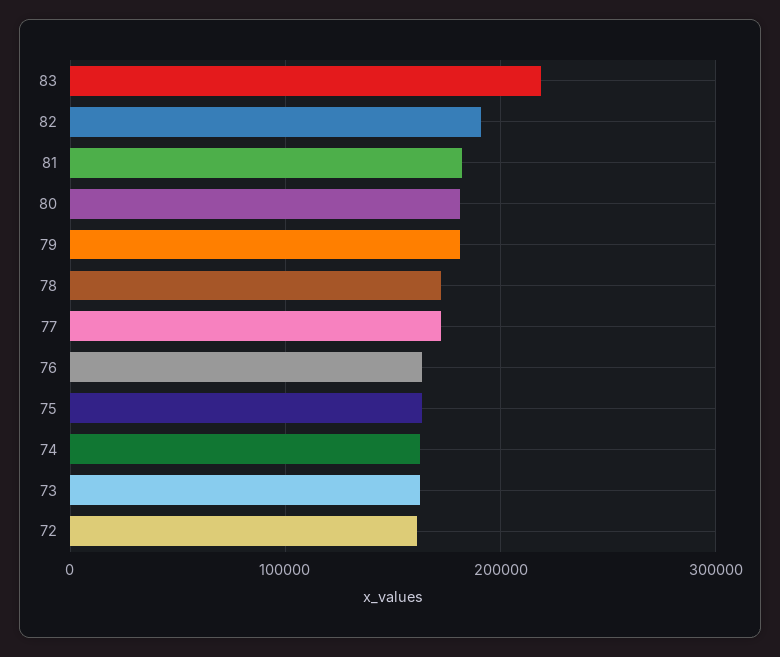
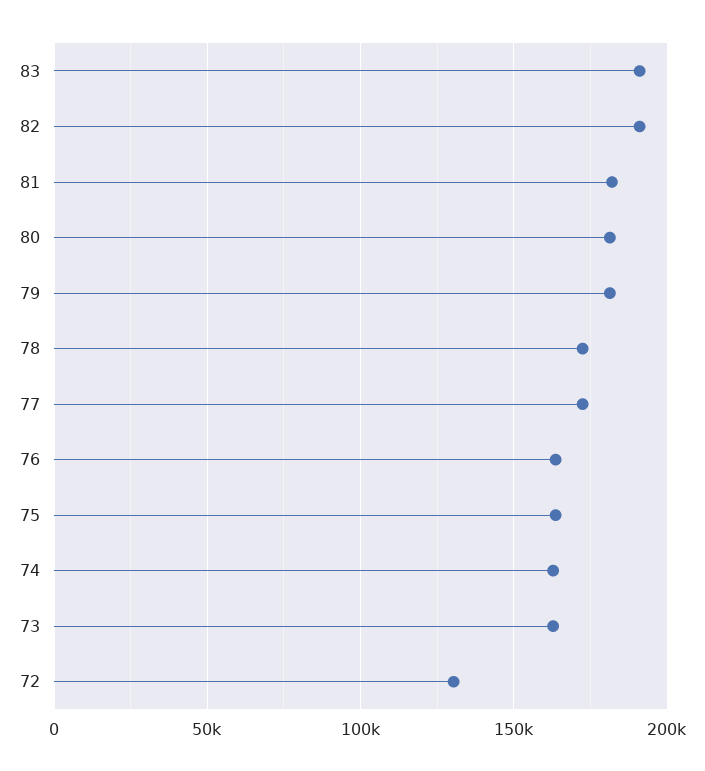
  {
-   "83": 220000,
+   "83": 190000,
    "82": 190000,
    "81": 180000,
    "80": 180000,
    "79": 180000,
    "78": 170000,
    "77": 170000,
    "76": 165000,
    "75": 165000,
    "74": 165000,
    "73": 165000,
-   "72": 160000
+   "72": 130000
  }

